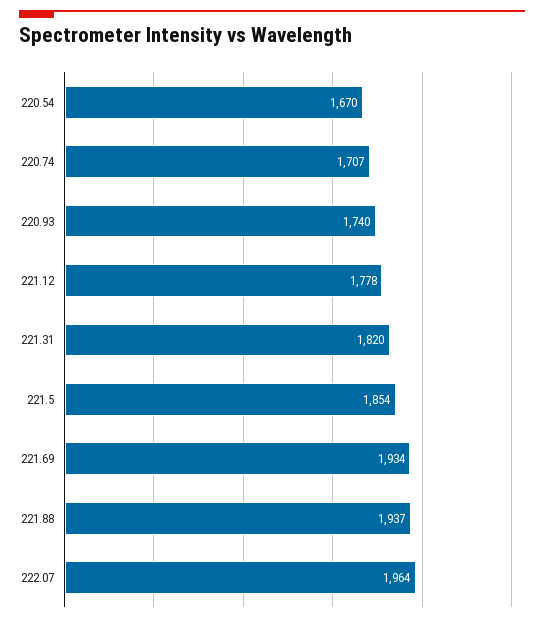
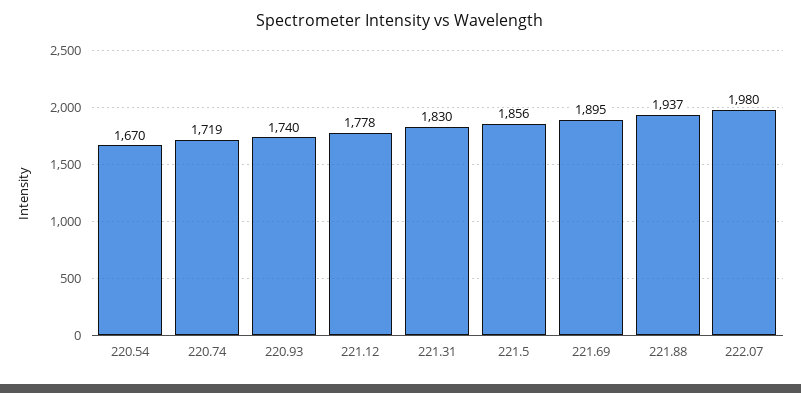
  {
    "220.54": 1670,
-   "220.74": 1707,
+   "220.74": 1719,
    "220.93": 1740,
    "221.12": 1778,
-   "221.31": 1820,
+   "221.31": 1830,
-   "221.5": 1854,
+   "221.5": 1856,
-   "221.69": 1934,
+   "221.69": 1895,
    "221.88": 1937,
-   "222.07": 1964
+   "222.07": 1980
  }

